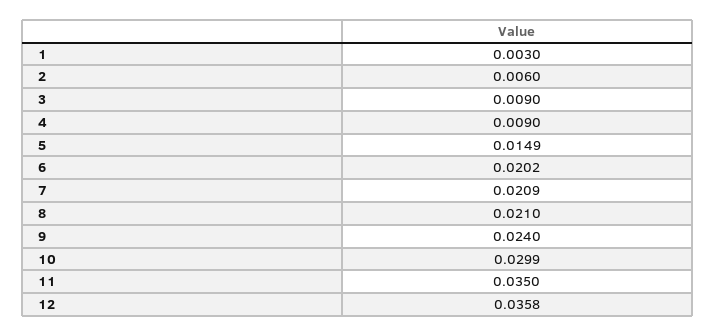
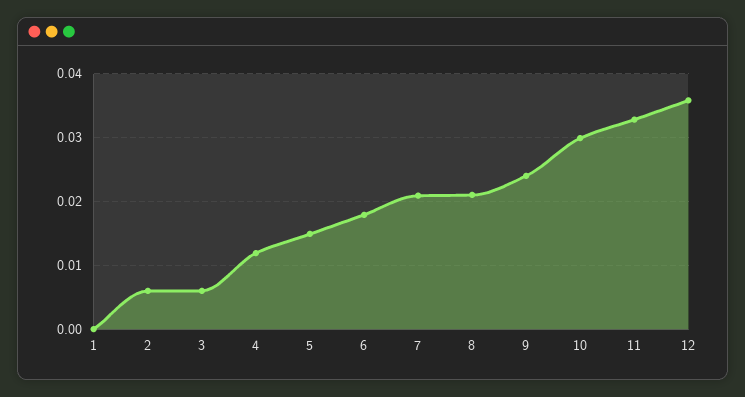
  {
-   "1": 0.003,
+   "1": 0,
    "2": 0.006,
-   "3": 0.009,
+   "3": 0.006,
-   "4": 0.009,
+   "4": 0.012,
    "5": 0.0149,
-   "6": 0.0202,
+   "6": 0.018,
    "7": 0.0209,
    "8": 0.021,
    "9": 0.024,
    "10": 0.0299,
-   "11": 0.035,
+   "11": 0.033,
    "12": 0.0358
  }

